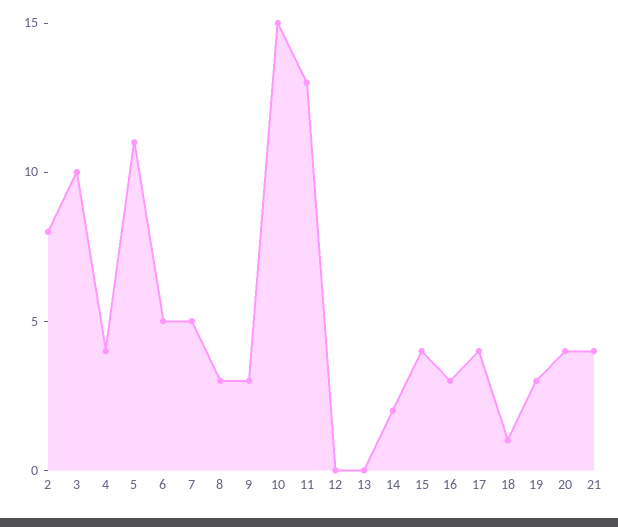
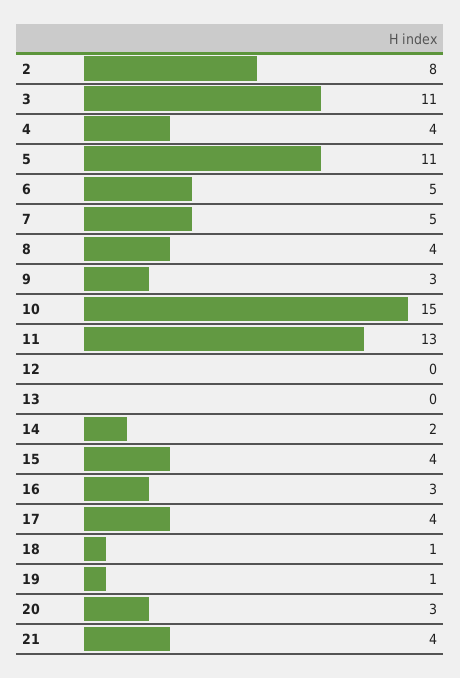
  {
    "2": 8,
-   "3": 10,
+   "3": 11,
    "4": 4,
    "5": 11,
    "6": 5,
    "7": 5,
-   "8": 3,
+   "8": 4,
    "9": 3,
    "10": 15,
    "11": 13,
    "12": 0,
    "13": 0,
    "14": 2,
    "15": 4,
    "16": 3,
    "17": 4,
    "18": 1,
-   "19": 3,
+   "19": 1,
-   "20": 4,
+   "20": 3,
    "21": 4
  }

